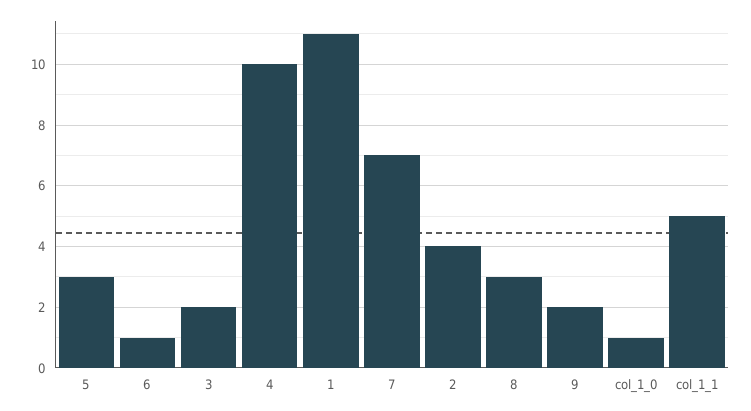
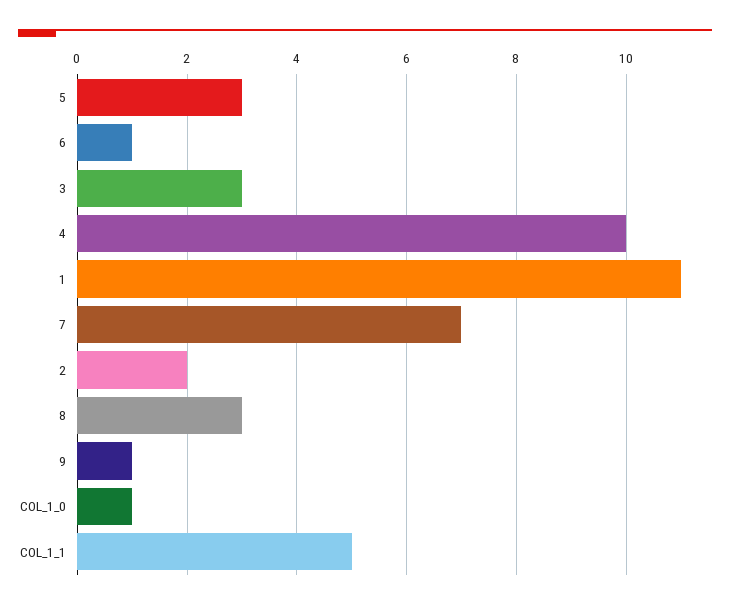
  {
    "5": 3,
    "6": 1,
-   "3": 2,
+   "3": 3,
    "4": 10,
    "1": 11,
    "7": 7,
-   "2": 4,
+   "2": 2,
    "8": 3,
-   "9": 2,
+   "9": 1,
    "col_1_0": 1,
    "col_1_1": 5
  }

